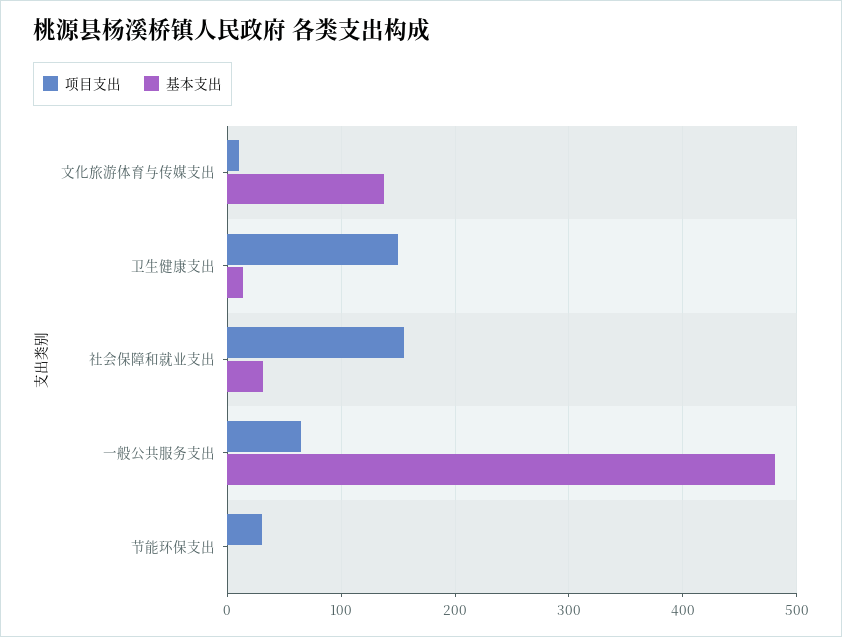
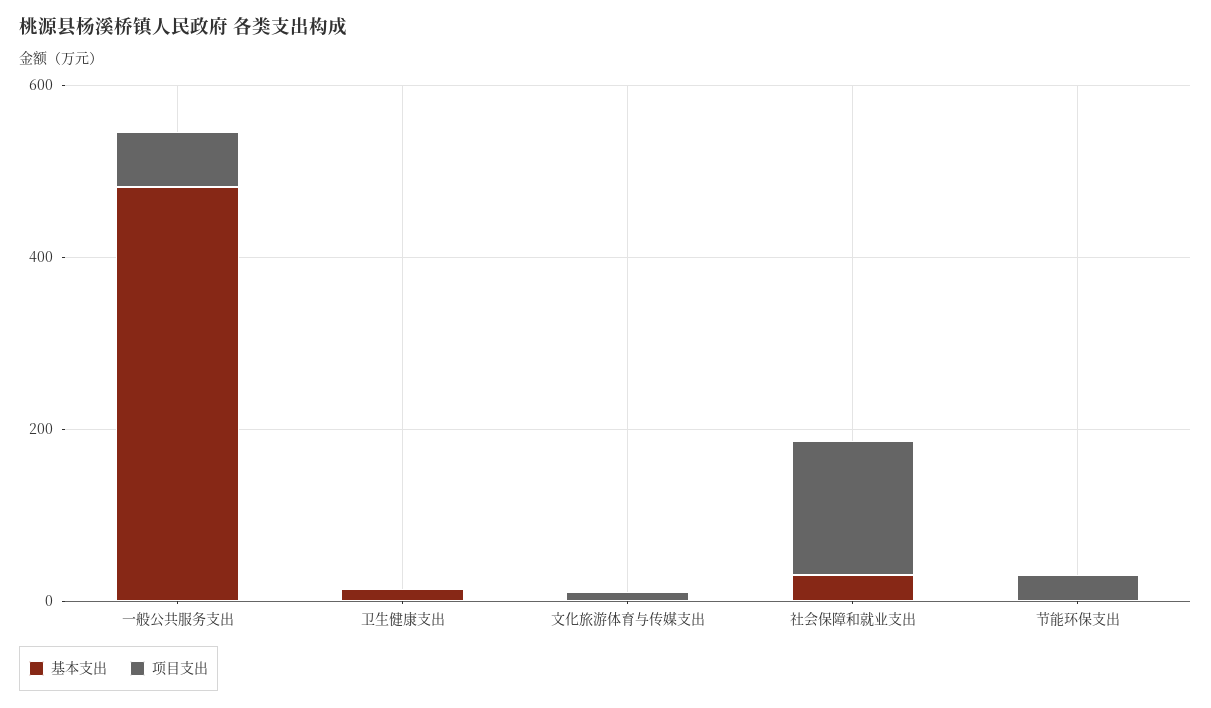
  {
    "项目支出": {
      "文化旅游体育与传媒支出": 10,
-     "卫生健康支出": 150,
+     "卫生健康支出": 0,
      "社会保障和就业支出": 160,
      "一般公共服务支出": 60,
      "节能环保支出": 30
    },
    "基本支出": {
-     "文化旅游体育与传媒支出": 140,
+     "文化旅游体育与传媒支出": 0,
      "卫生健康支出": 10,
      "社会保障和就业支出": 30,
      "一般公共服务支出": 480,
      "节能环保支出": 0
    }
  }

